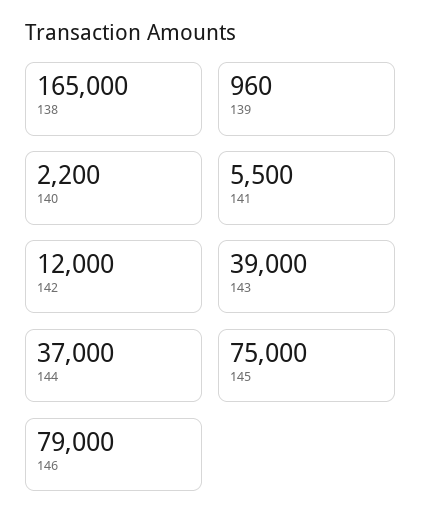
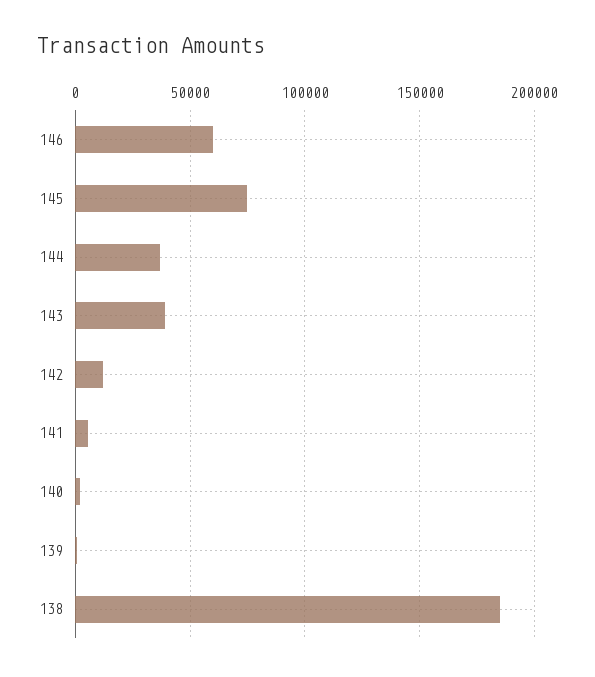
  {
-   "138": 165000,
+   "138": 185000,
    "139": 960,
    "140": 2200,
    "141": 5500,
    "142": 12000,
    "143": 39000,
    "144": 37000,
    "145": 75000,
-   "146": 79000
+   "146": 60000
  }

